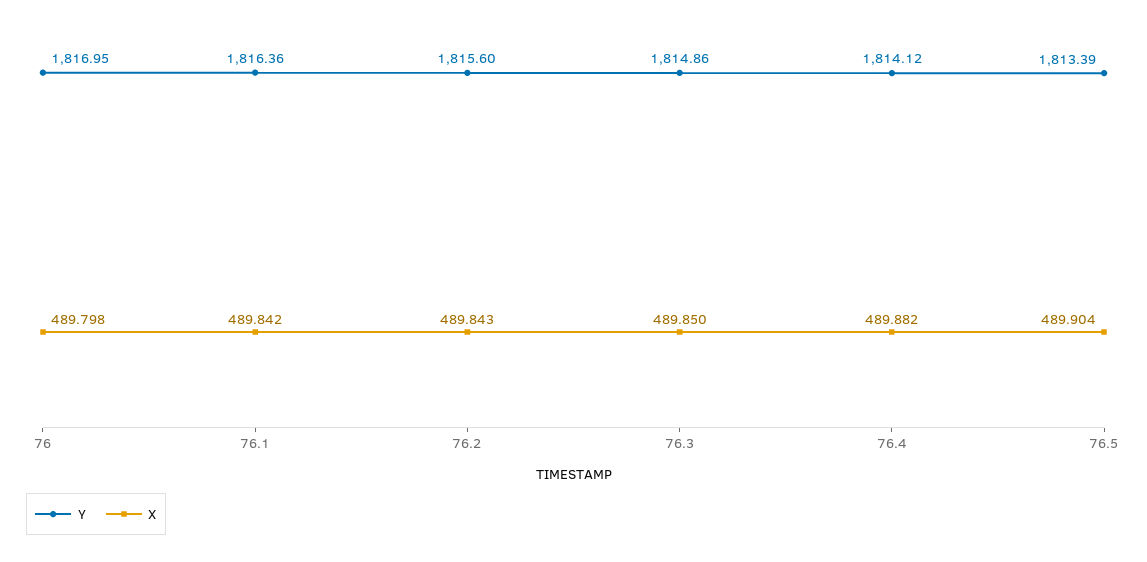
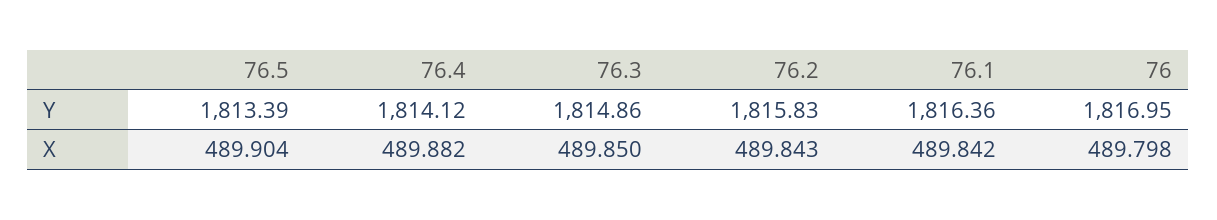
  {
    "Y": {
      "76": 1816.95,
      "76.1": 1816.36,
-     "76.2": 1815.6,
+     "76.2": 1815.83,
      "76.3": 1814.86,
      "76.4": 1814.12,
      "76.5": 1813.39
    },
    "X": {
      "76": 489.798,
      "76.1": 489.842,
      "76.2": 489.843,
      "76.3": 489.85,
      "76.4": 489.882,
      "76.5": 489.904
    }
  }

